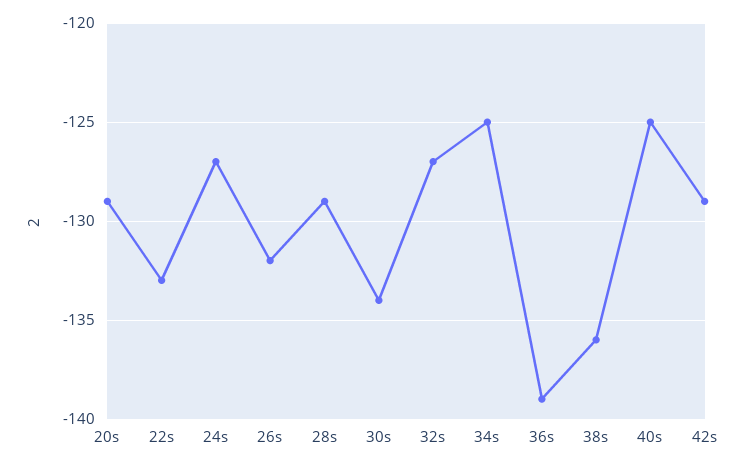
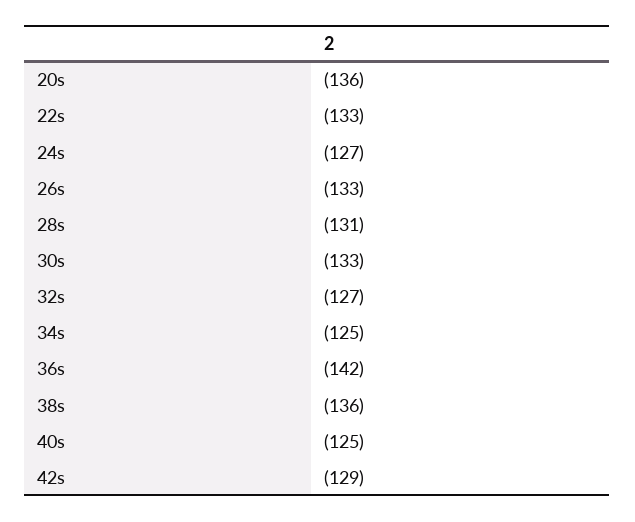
  {
-   "20s": -129,
+   "20s": -136,
    "22s": -133,
    "24s": -127,
-   "26s": -132,
+   "26s": -133,
-   "28s": -129,
+   "28s": -131,
-   "30s": -134,
+   "30s": -133,
    "32s": -127,
    "34s": -125,
-   "36s": -139,
+   "36s": -142,
    "38s": -136,
    "40s": -125,
    "42s": -129
  }

